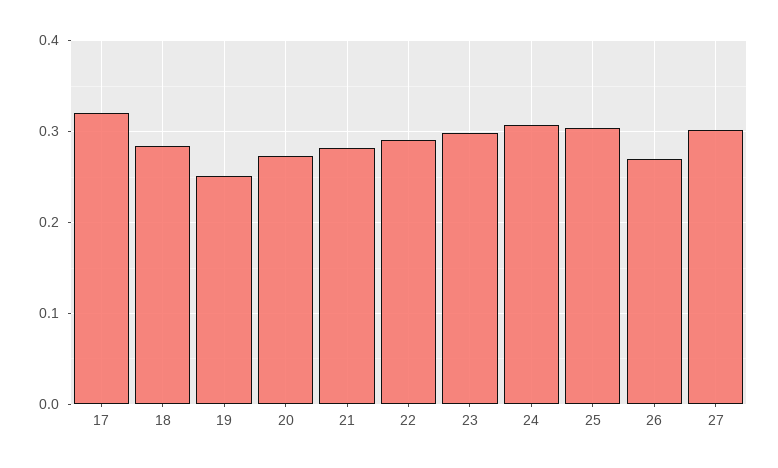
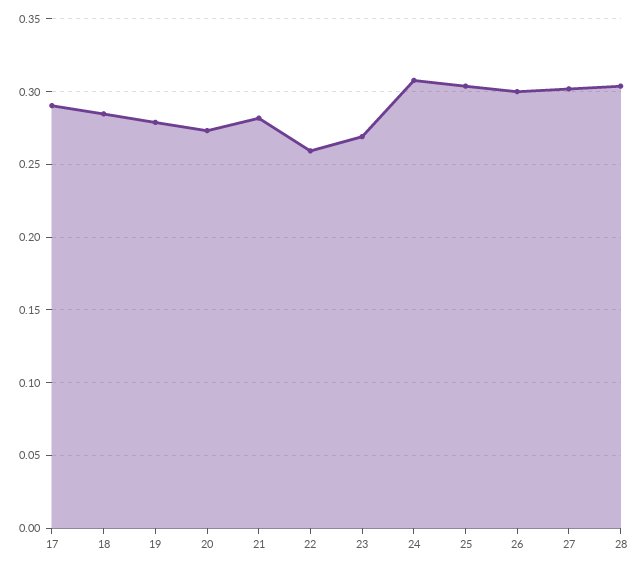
  {
-   "17": 0.32,
+   "17": 0.29,
    "18": 0.285,
-   "19": 0.25,
+   "19": 0.28,
    "20": 0.275,
    "21": 0.28,
-   "22": 0.29,
+   "22": 0.26,
-   "23": 0.3,
+   "23": 0.27,
    "24": 0.31,
    "25": 0.305,
-   "26": 0.27,
+   "26": 0.3,
-   "27": 0.3
+   "27": 0.3,
+   "28": 0.305
  }

